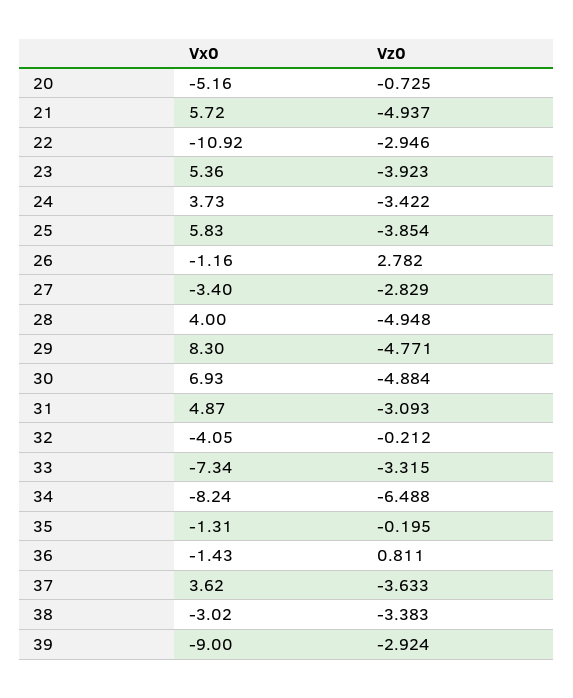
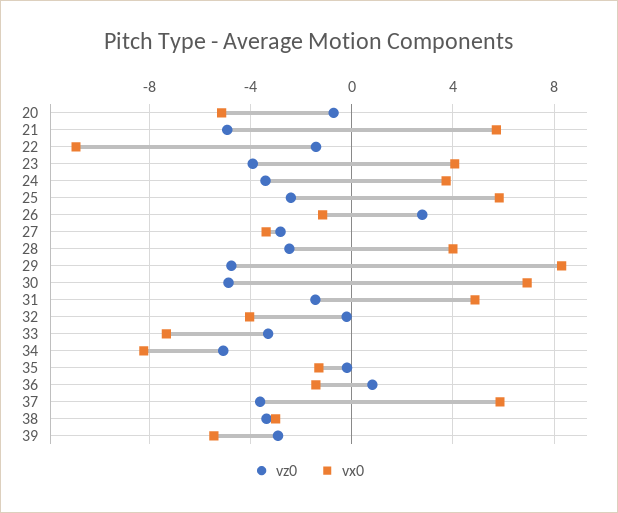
  {
    "Vx0": {
      "20": -5.16,
      "21": 5.72,
      "22": -10.92,
-     "23": 5.36,
+     "23": 4,
      "24": 3.73,
      "25": 5.83,
      "26": -1.16,
      "27": -3.4,
      "28": 4,
      "29": 8.3,
      "30": 6.93,
      "31": 4.87,
      "32": -4.05,
      "33": -7.34,
      "34": -8.24,
      "35": -1.31,
      "36": -1.43,
-     "37": 3.62,
+     "37": 6,
      "38": -3.02,
-     "39": -9
+     "39": -5.5
    },
    "Vz0": {
      "20": -0.725,
      "21": -4.937,
-     "22": -2.946,
+     "22": -1.5,
      "23": -3.923,
      "24": -3.422,
-     "25": -3.854,
+     "25": -2.5,
      "26": 2.782,
      "27": -2.829,
-     "28": -4.948,
+     "28": -2.5,
      "29": -4.771,
      "30": -4.884,
-     "31": -3.093,
+     "31": -1.5,
      "32": -0.212,
      "33": -3.315,
-     "34": -6.488,
+     "34": -5,
      "35": -0.195,
      "36": 0.811,
      "37": -3.633,
      "38": -3.383,
      "39": -2.924
    }
  }

